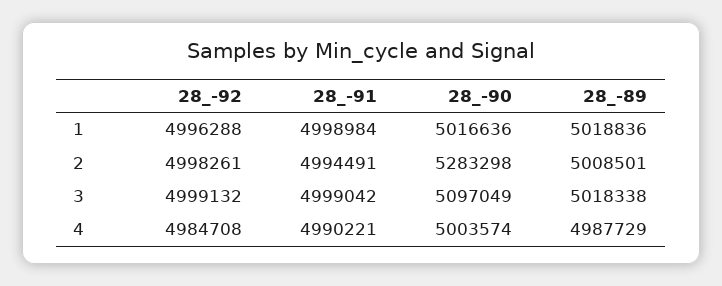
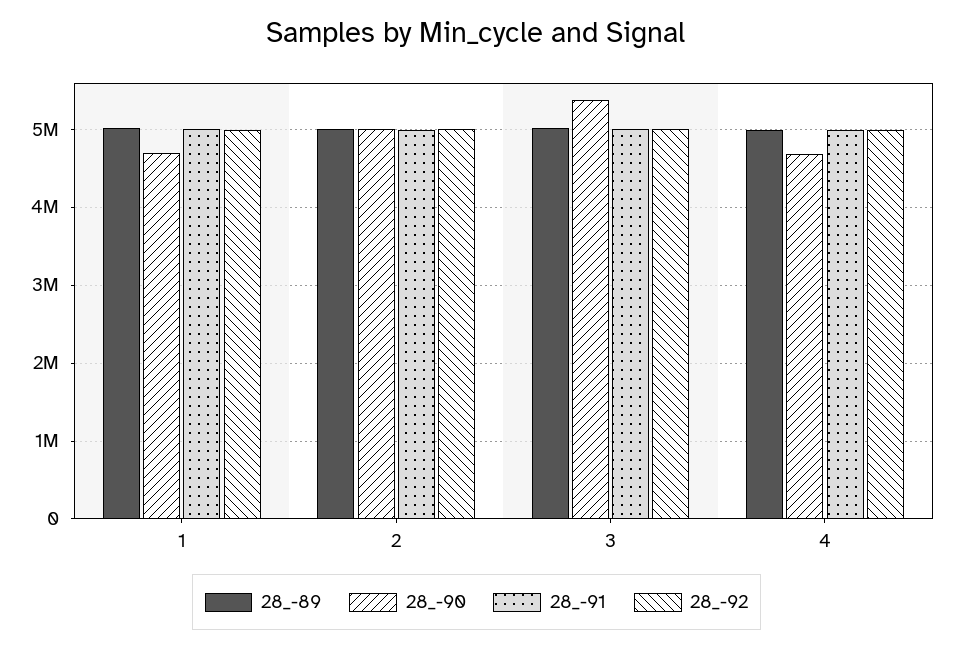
  {
    "28_-92": {
      "1": 4996288,
      "2": 4998261,
      "3": 4999132,
      "4": 4984708
    },
    "28_-91": {
      "1": 4998984,
      "2": 4994491,
      "3": 4999042,
      "4": 4990221
    },
    "28_-90": {
-     "1": 5016636,
+     "1": 4700000,
-     "2": 5283298,
+     "2": 5000000,
-     "3": 5097049,
+     "3": 5400000,
-     "4": 5003574
+     "4": 4700000
    },
    "28_-89": {
      "1": 5018836,
      "2": 5008501,
      "3": 5018338,
      "4": 4987729
    }
  }

